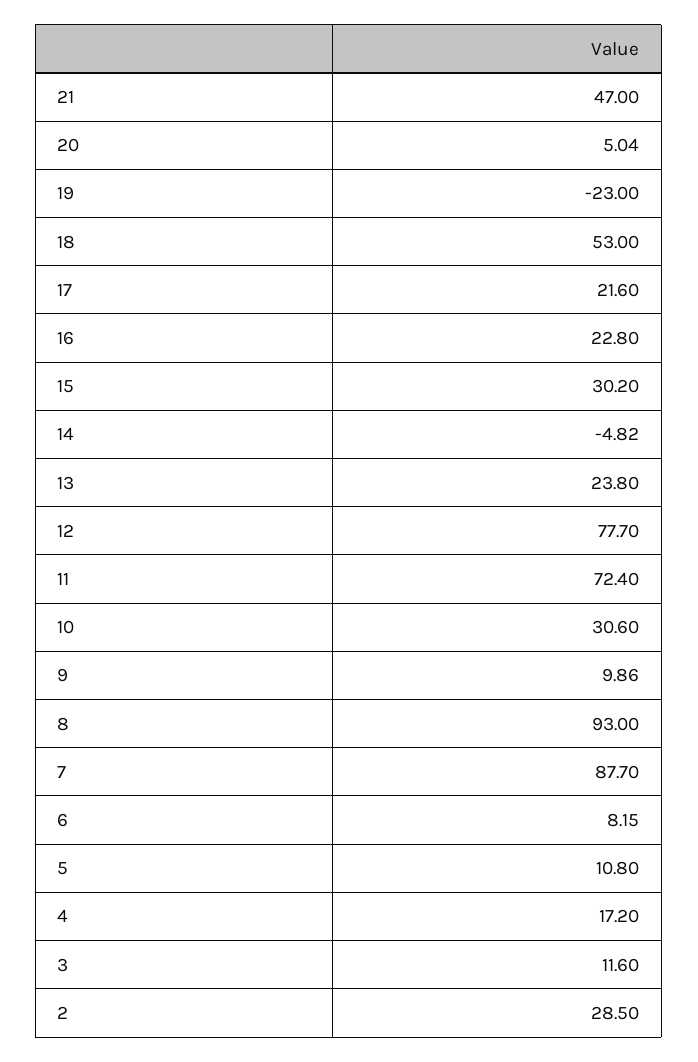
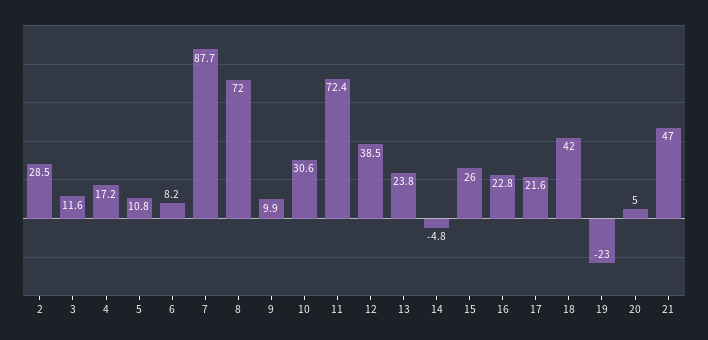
  {
    "21": 47,
    "20": 5.04,
    "19": -23,
-   "18": 53,
+   "18": 42,
    "17": 21.6,
    "16": 22.8,
-   "15": 30.2,
+   "15": 26,
    "14": -4.82,
    "13": 23.8,
-   "12": 77.7,
+   "12": 38.5,
    "11": 72.4,
    "10": 30.6,
    "9": 9.86,
-   "8": 93,
+   "8": 72,
    "7": 87.7,
    "6": 8.15,
    "5": 10.8,
    "4": 17.2,
    "3": 11.6,
    "2": 28.5
  }

